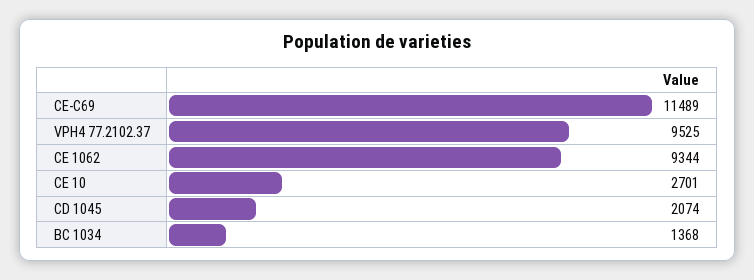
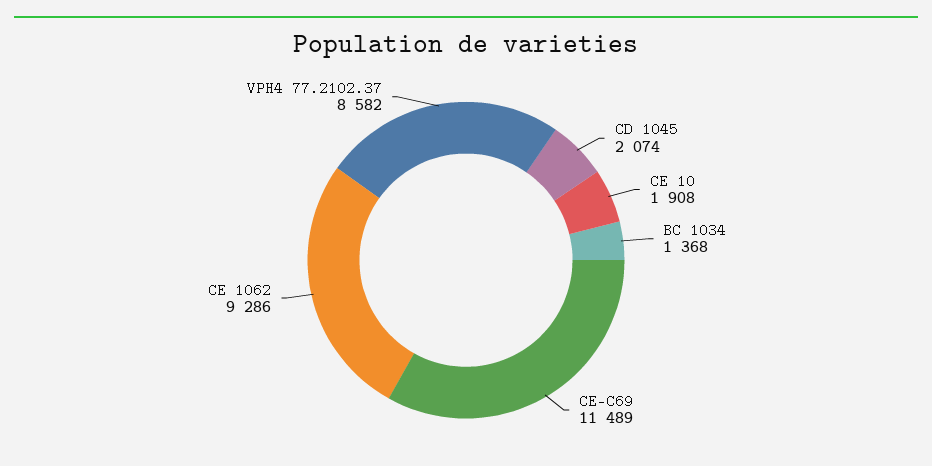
  {
    "CE-C69": 11489,
-   "VPH4 77.2102.37": 9525,
+   "VPH4 77.2102.37": 8582,
-   "CE 1062": 9344,
+   "CE 1062": 9286,
-   "CE 10": 2701,
+   "CE 10": 1908,
    "CD 1045": 2074,
    "BC 1034": 1368
  }

